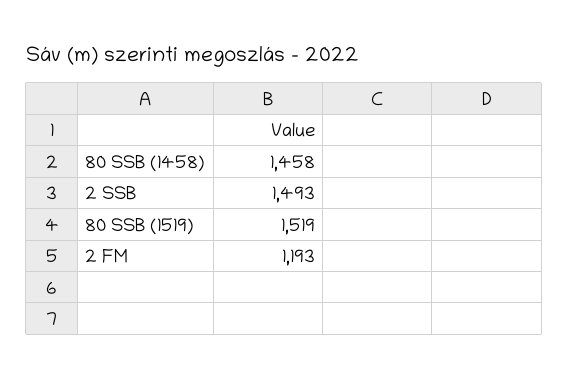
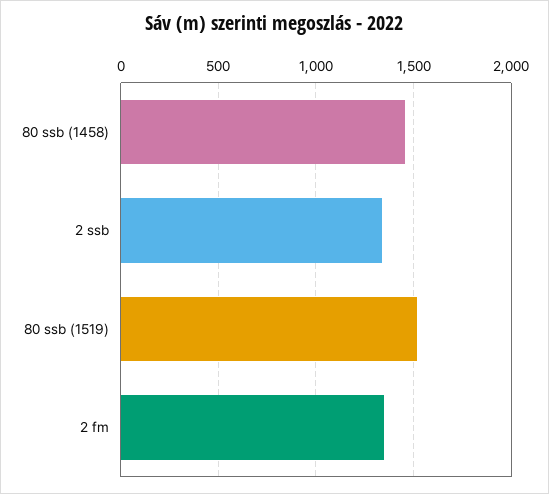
  {
    "80 SSB (1458)": 1458,
-   "2 SSB": 1493,
+   "2 SSB": 1350,
    "80 SSB (1519)": 1519,
-   "2 FM": 1193
+   "2 FM": 1350
  }

